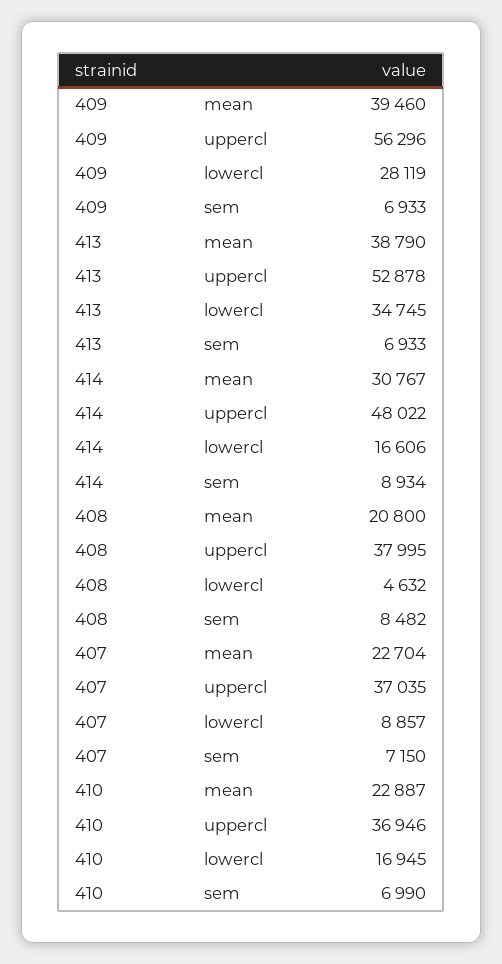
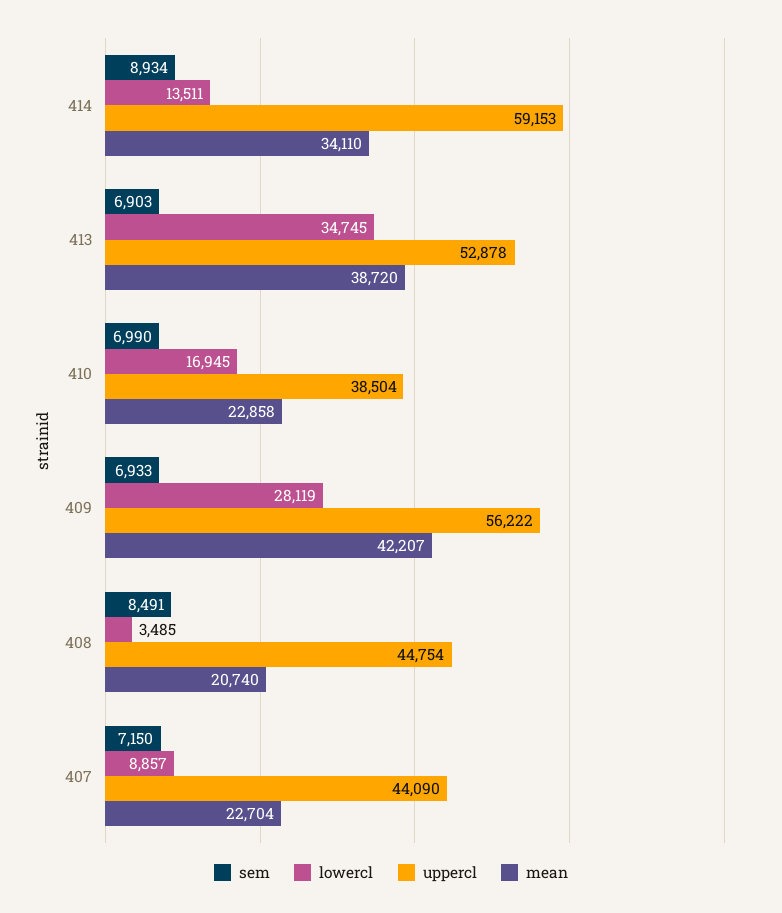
  {
    "mean": {
-     "409": 39460,
+     "409": 42207,
-     "413": 38790,
+     "413": 38720,
-     "414": 30767,
+     "414": 34110,
-     "408": 20800,
+     "408": 20740,
      "407": 22704,
-     "410": 22887
+     "410": 22858
    },
    "uppercl": {
-     "409": 56296,
+     "409": 56222,
      "413": 52878,
-     "414": 48022,
+     "414": 59153,
-     "408": 37995,
+     "408": 44754,
-     "407": 37035,
+     "407": 44090,
-     "410": 36946
+     "410": 38504
    },
    "lowercl": {
      "409": 28119,
      "413": 34745,
-     "414": 16606,
+     "414": 13511,
-     "408": 4632,
+     "408": 3485,
      "407": 8857,
      "410": 16945
    },
    "sem": {
      "409": 6933,
-     "413": 6933,
+     "413": 6903,
      "414": 8934,
-     "408": 8482,
+     "408": 8491,
      "407": 7150,
      "410": 6990
    }
  }

